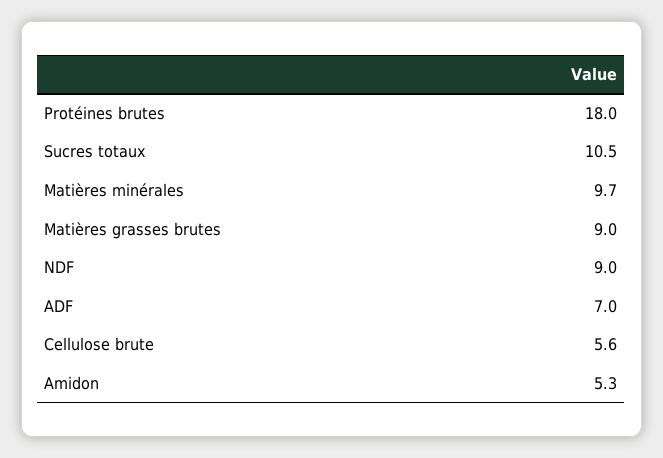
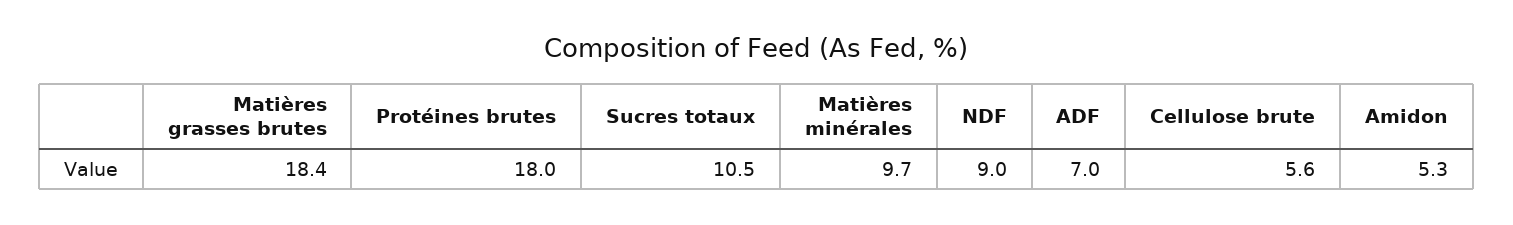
  {
    "Protéines brutes": 18,
    "Sucres totaux": 10.5,
    "Matières minérales": 9.7,
-   "Matières grasses brutes": 9,
+   "Matières grasses brutes": 18.4,
    "NDF": 9,
    "ADF": 7,
    "Cellulose brute": 5.6,
    "Amidon": 5.3
  }

